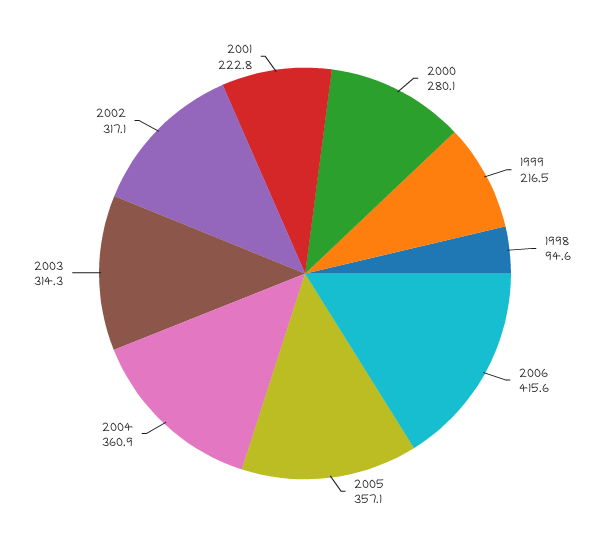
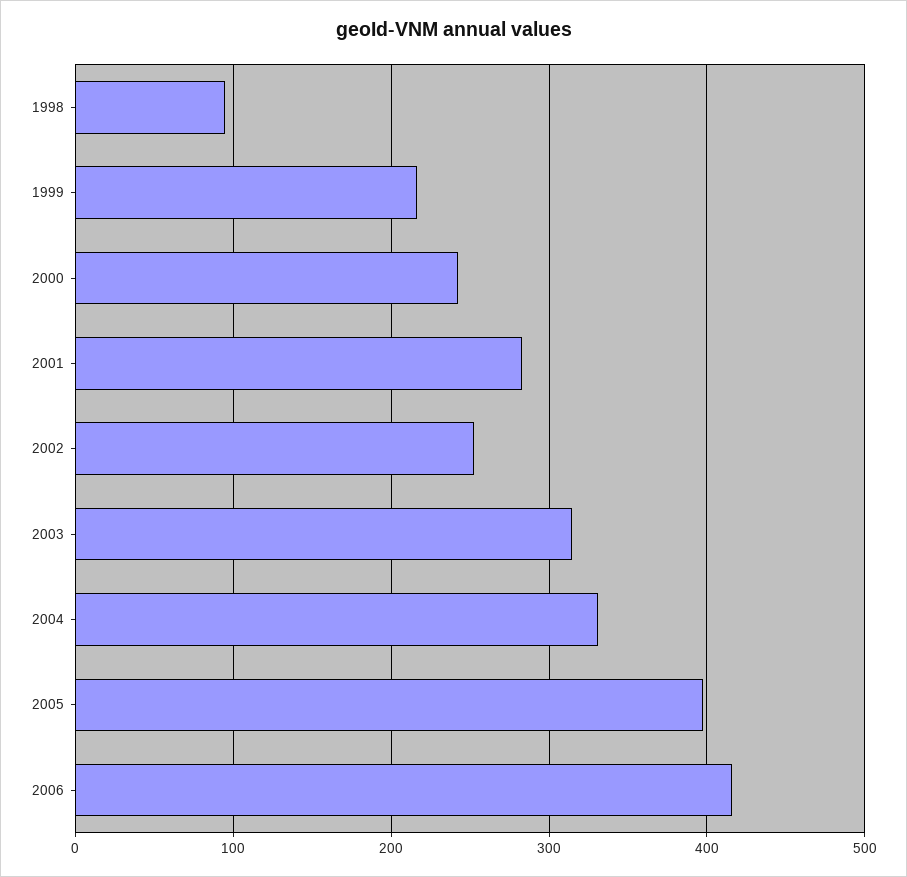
  {
-   "2000": 280.1,
+   "2000": 240,
    "1999": 216.5,
    "1998": 94.6,
    "2006": 415.6,
-   "2005": 357.1,
+   "2005": 400,
-   "2004": 360.9,
+   "2004": 330,
    "2003": 314.3,
-   "2002": 317.1,
+   "2002": 250,
-   "2001": 222.8
+   "2001": 280
  }

